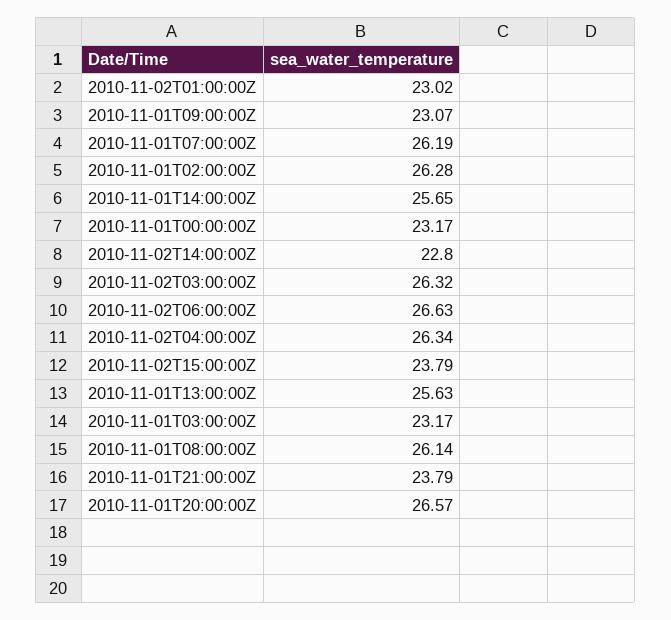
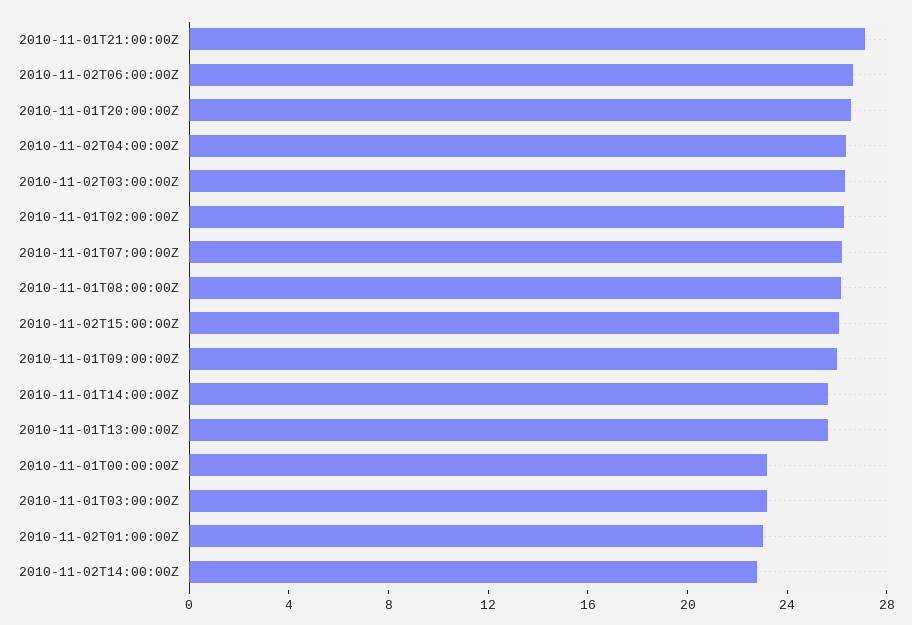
  {
    "2010-11-02T01:00:00Z": 23.02,
-   "2010-11-01T09:00:00Z": 23.07,
+   "2010-11-01T09:00:00Z": 26,
    "2010-11-01T07:00:00Z": 26.19,
    "2010-11-01T02:00:00Z": 26.28,
    "2010-11-01T14:00:00Z": 25.65,
    "2010-11-01T00:00:00Z": 23.17,
    "2010-11-02T14:00:00Z": 22.8,
    "2010-11-02T03:00:00Z": 26.32,
    "2010-11-02T06:00:00Z": 26.63,
    "2010-11-02T04:00:00Z": 26.34,
-   "2010-11-02T15:00:00Z": 23.79,
+   "2010-11-02T15:00:00Z": 26,
    "2010-11-01T13:00:00Z": 25.63,
    "2010-11-01T03:00:00Z": 23.17,
    "2010-11-01T08:00:00Z": 26.14,
-   "2010-11-01T21:00:00Z": 23.79,
+   "2010-11-01T21:00:00Z": 27,
    "2010-11-01T20:00:00Z": 26.57
  }

